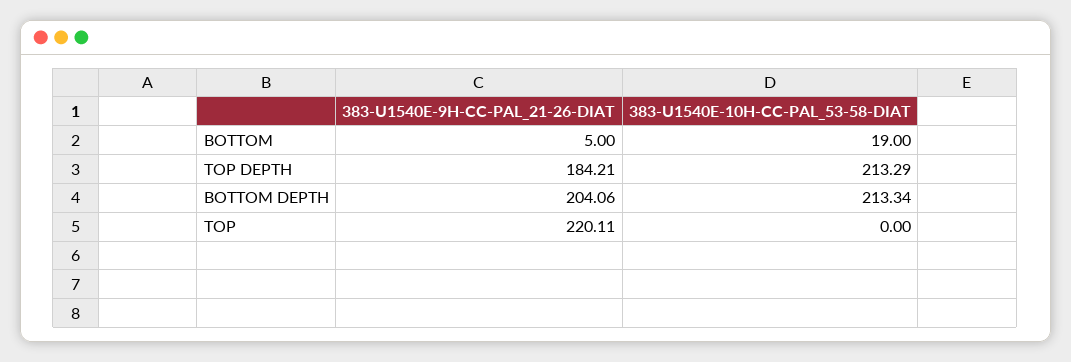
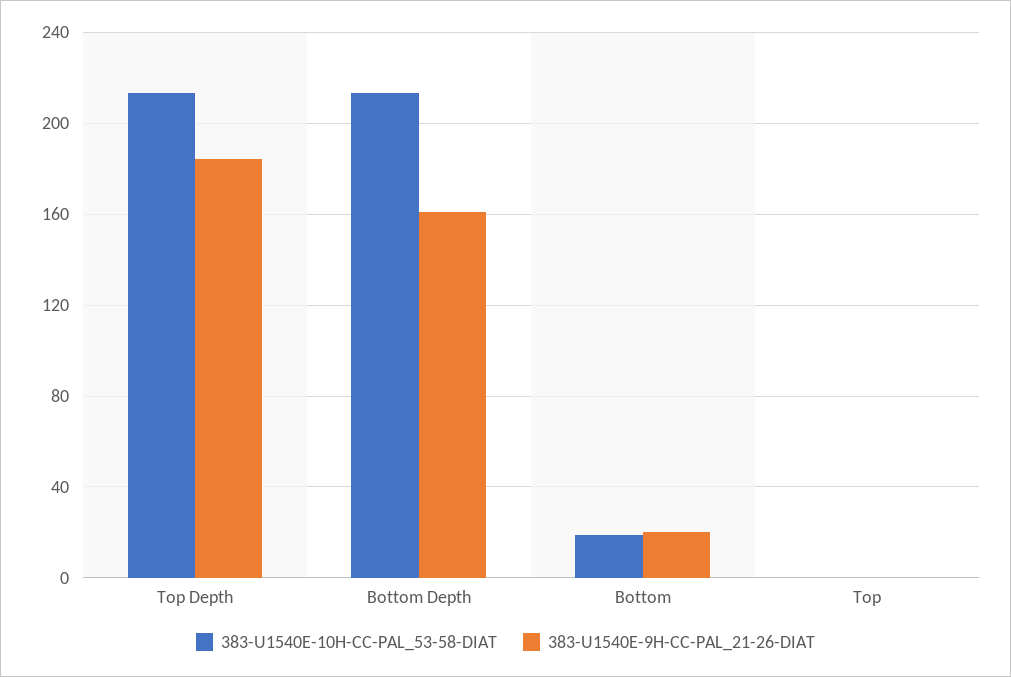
  {
    "383-U1540E-9H-CC-PAL_21-26-DIAT": {
-     "BOTTOM": 5,
+     "BOTTOM": 20,
      "TOP DEPTH": 184.21,
-     "BOTTOM DEPTH": 204.06,
+     "BOTTOM DEPTH": 160,
-     "TOP": 220.11
+     "TOP": 0
    },
    "383-U1540E-10H-CC-PAL_53-58-DIAT": {
      "BOTTOM": 19,
      "TOP DEPTH": 213.29,
      "BOTTOM DEPTH": 213.34,
      "TOP": 0
    }
  }

